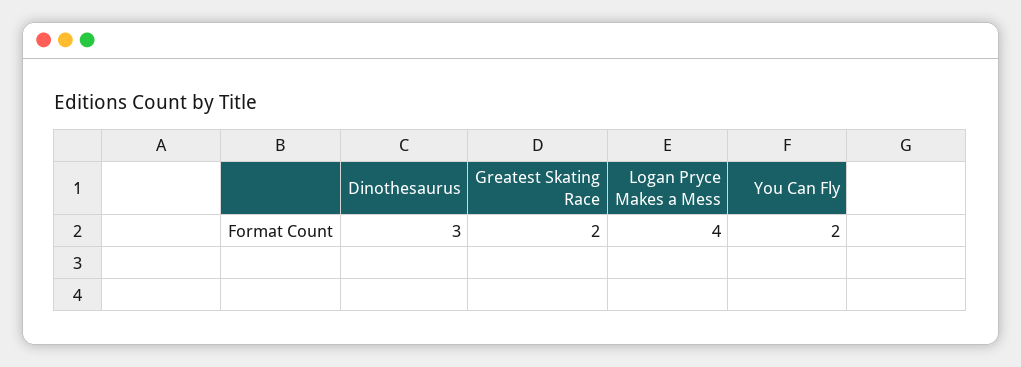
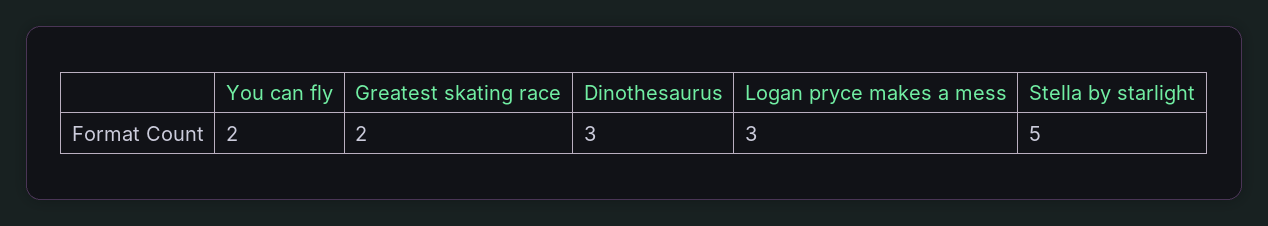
  {
    "Dinothesaurus": 3,
    "Greatest Skating Race": 2,
-   "Logan Pryce Makes a Mess": 4,
+   "Logan Pryce Makes a Mess": 3,
-   "You Can Fly": 2
+   "You Can Fly": 2,
+   "Stella by starlight": 5
  }

